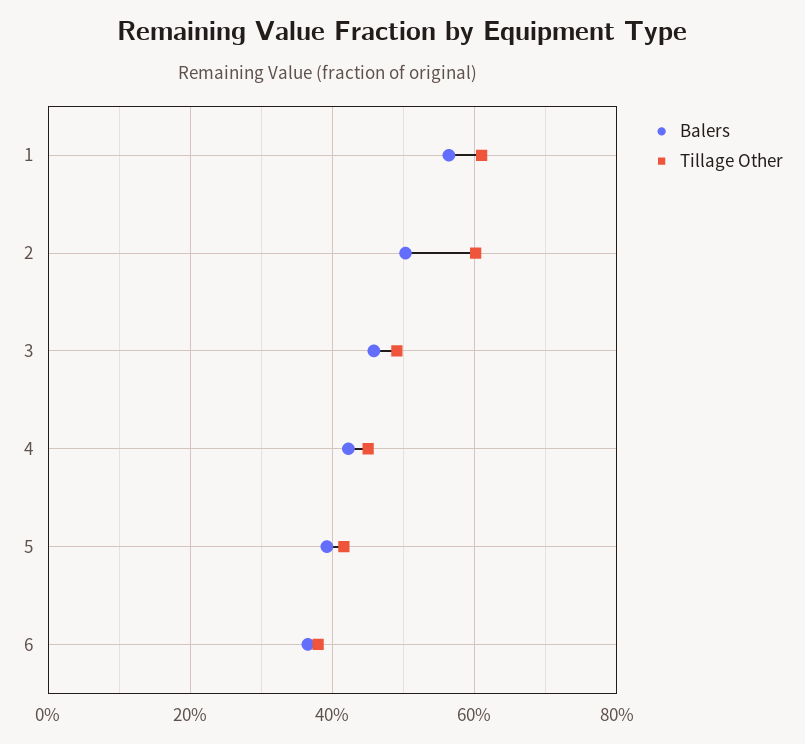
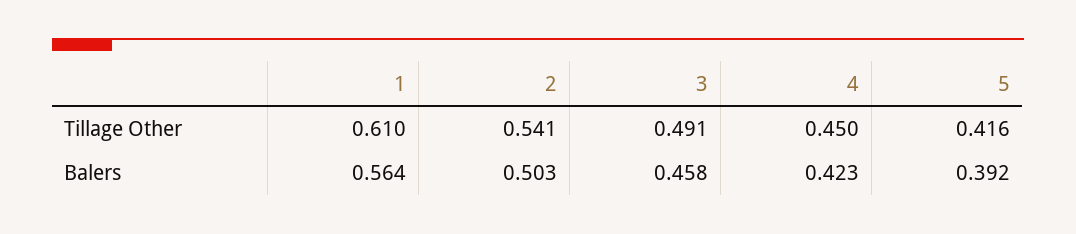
  {
    "Balers": {
      "1": 0.564,
      "2": 0.503,
      "3": 0.458,
      "4": 0.423,
-     "5": 0.392,
+     "5": 0.392
-     "6": 0.36
    },
    "Tillage Other": {
      "1": 0.61,
-     "2": 0.6,
+     "2": 0.541,
      "3": 0.491,
      "4": 0.45,
-     "5": 0.416,
+     "5": 0.416
-     "6": 0.38
    }
  }

